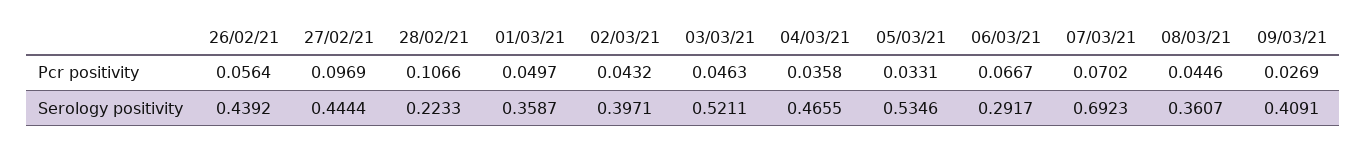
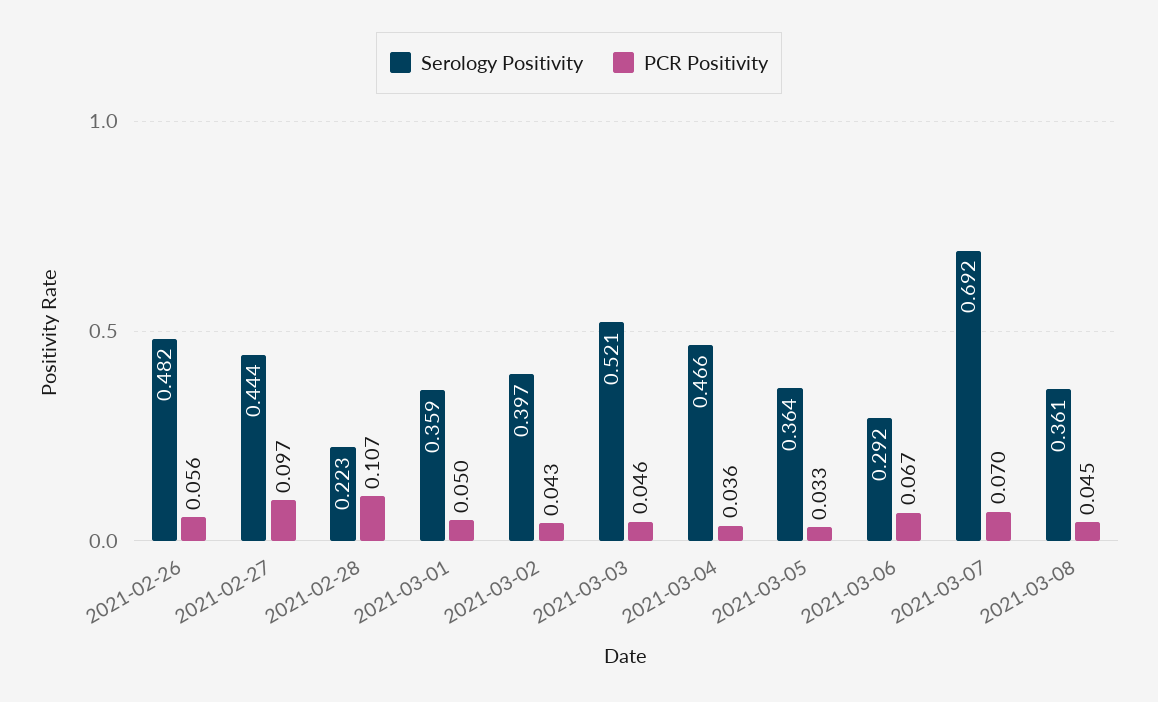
  {
    "Pcr positivity": {
      "26/02/21": 0.0564,
      "27/02/21": 0.0969,
      "28/02/21": 0.1066,
      "01/03/21": 0.0497,
      "02/03/21": 0.0432,
      "03/03/21": 0.0463,
      "04/03/21": 0.0358,
      "05/03/21": 0.0331,
      "06/03/21": 0.0667,
      "07/03/21": 0.0702,
-     "08/03/21": 0.0446,
+     "08/03/21": 0.0446
-     "09/03/21": 0.0269
    },
    "Serology positivity": {
-     "26/02/21": 0.4392,
+     "26/02/21": 0.482,
      "27/02/21": 0.4444,
      "28/02/21": 0.2233,
      "01/03/21": 0.3587,
      "02/03/21": 0.3971,
      "03/03/21": 0.5211,
      "04/03/21": 0.4655,
-     "05/03/21": 0.5346,
+     "05/03/21": 0.364,
      "06/03/21": 0.2917,
      "07/03/21": 0.6923,
-     "08/03/21": 0.3607,
+     "08/03/21": 0.3607
-     "09/03/21": 0.4091
    }
  }

